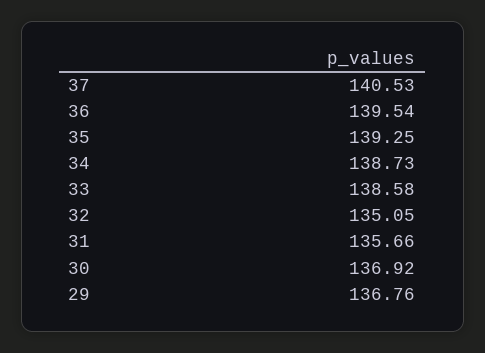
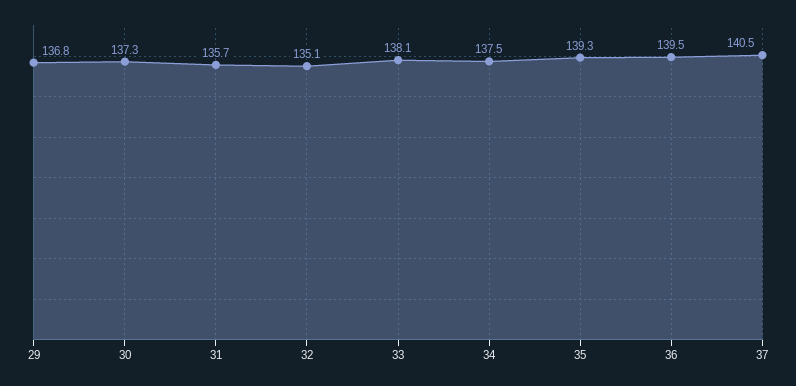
  {
    "37": 140.53,
    "36": 139.54,
    "35": 139.25,
-   "34": 138.73,
+   "34": 137.5,
-   "33": 138.58,
+   "33": 138.1,
    "32": 135.05,
    "31": 135.66,
-   "30": 136.92,
+   "30": 137.3,
    "29": 136.76
  }

